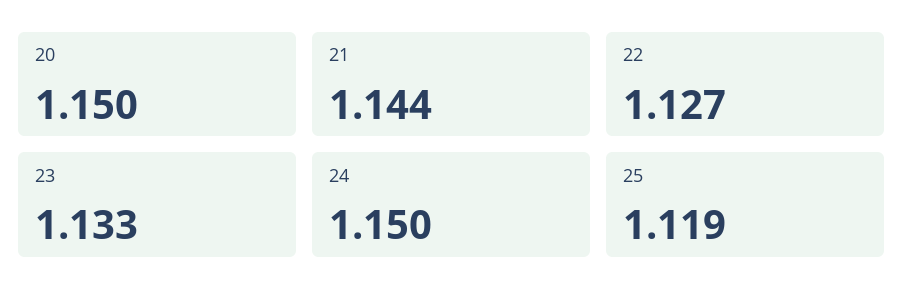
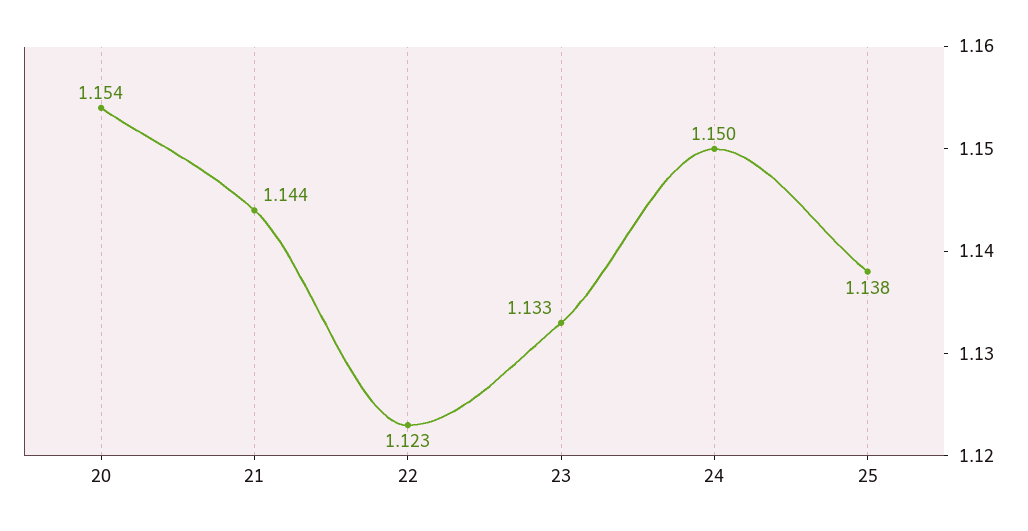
  {
-   "20": 1.15,
+   "20": 1.154,
    "21": 1.144,
-   "22": 1.127,
+   "22": 1.123,
    "23": 1.133,
    "24": 1.15,
-   "25": 1.119
+   "25": 1.138
  }

